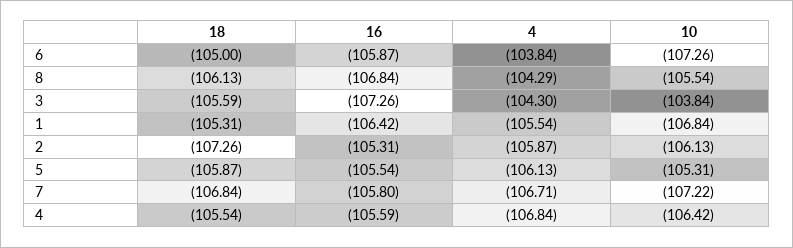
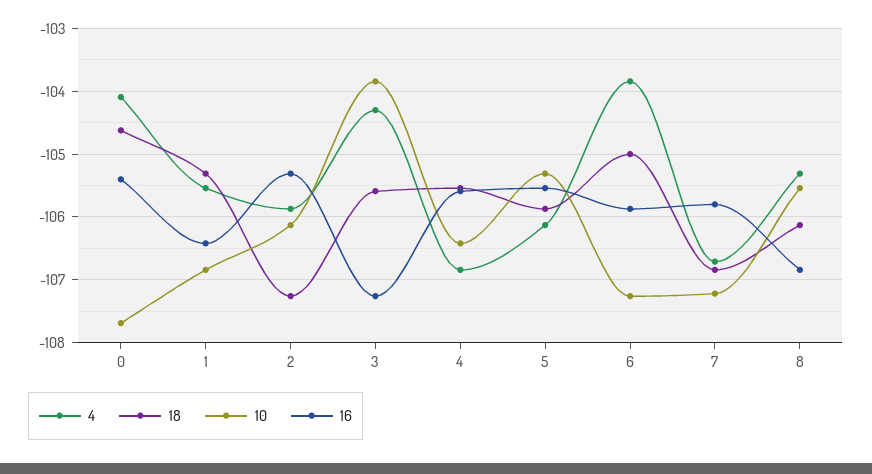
  {
    "18": {
      "6": -105,
      "8": -106.13,
      "3": -105.59,
      "1": -105.31,
      "2": -107.26,
      "5": -105.87,
      "7": -106.84,
-     "4": -105.54
+     "4": -105.54,
+     "0": -104.6
    },
    "16": {
      "6": -105.87,
      "8": -106.84,
      "3": -107.26,
      "1": -106.42,
      "2": -105.31,
      "5": -105.54,
      "7": -105.8,
-     "4": -105.59
+     "4": -105.59,
+     "0": -105.4
    },
    "4": {
      "6": -103.84,
-     "8": -104.29,
+     "8": -105.3,
      "3": -104.3,
      "1": -105.54,
      "2": -105.87,
      "5": -106.13,
      "7": -106.71,
-     "4": -106.84
+     "4": -106.84,
+     "0": -104.1
    },
    "10": {
      "6": -107.26,
      "8": -105.54,
      "3": -103.84,
      "1": -106.84,
      "2": -106.13,
      "5": -105.31,
      "7": -107.22,
-     "4": -106.42
+     "4": -106.42,
+     "0": -107.7
    }
  }

